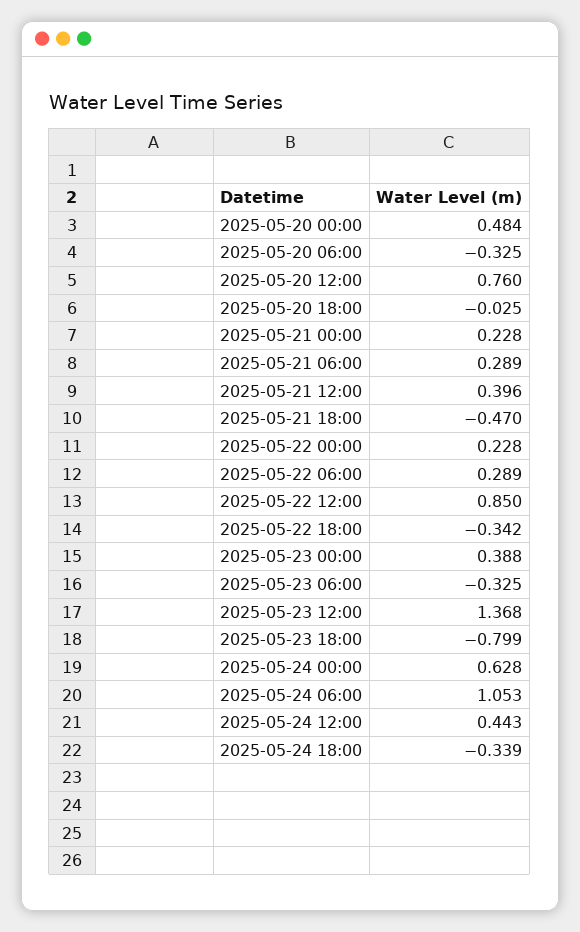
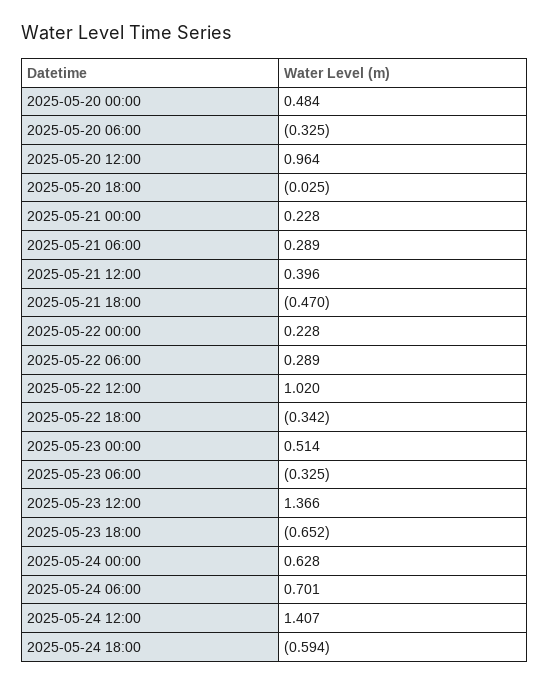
  {
    "2025-05-20 00:00": 0.484,
    "2025-05-20 06:00": -0.325,
-   "2025-05-20 12:00": 0.76,
+   "2025-05-20 12:00": 0.964,
    "2025-05-20 18:00": -0.025,
    "2025-05-21 00:00": 0.228,
    "2025-05-21 06:00": 0.289,
    "2025-05-21 12:00": 0.396,
    "2025-05-21 18:00": -0.47,
    "2025-05-22 00:00": 0.228,
    "2025-05-22 06:00": 0.289,
-   "2025-05-22 12:00": 0.85,
+   "2025-05-22 12:00": 1.02,
    "2025-05-22 18:00": -0.342,
-   "2025-05-23 00:00": 0.388,
+   "2025-05-23 00:00": 0.514,
    "2025-05-23 06:00": -0.325,
-   "2025-05-23 12:00": 1.368,
+   "2025-05-23 12:00": 1.366,
-   "2025-05-23 18:00": -0.799,
+   "2025-05-23 18:00": -0.652,
    "2025-05-24 00:00": 0.628,
-   "2025-05-24 06:00": 1.053,
+   "2025-05-24 06:00": 0.701,
-   "2025-05-24 12:00": 0.443,
+   "2025-05-24 12:00": 1.407,
-   "2025-05-24 18:00": -0.339
+   "2025-05-24 18:00": -0.594
  }

